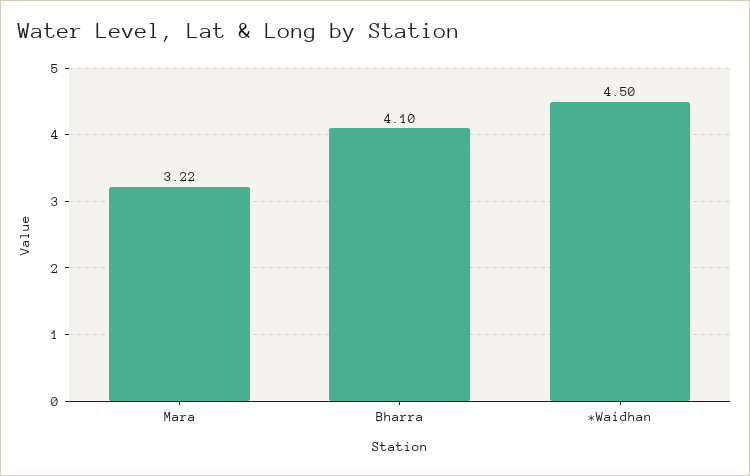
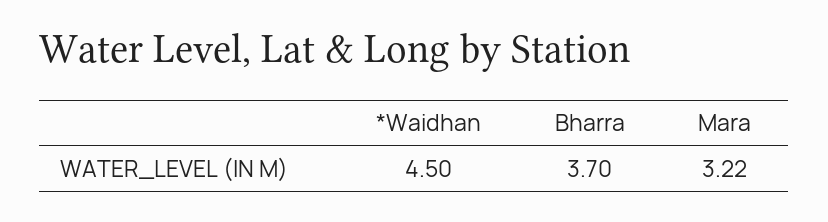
  {
    "Mara": 3.22,
-   "Bharra": 4.1,
+   "Bharra": 3.7,
    "*Waidhan": 4.5
  }

